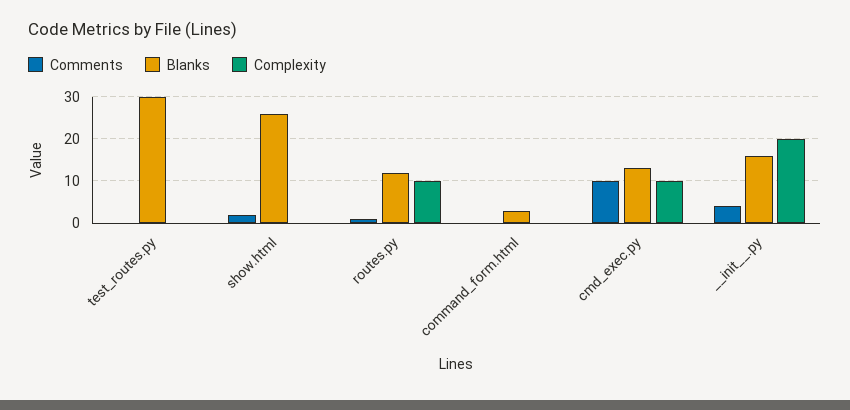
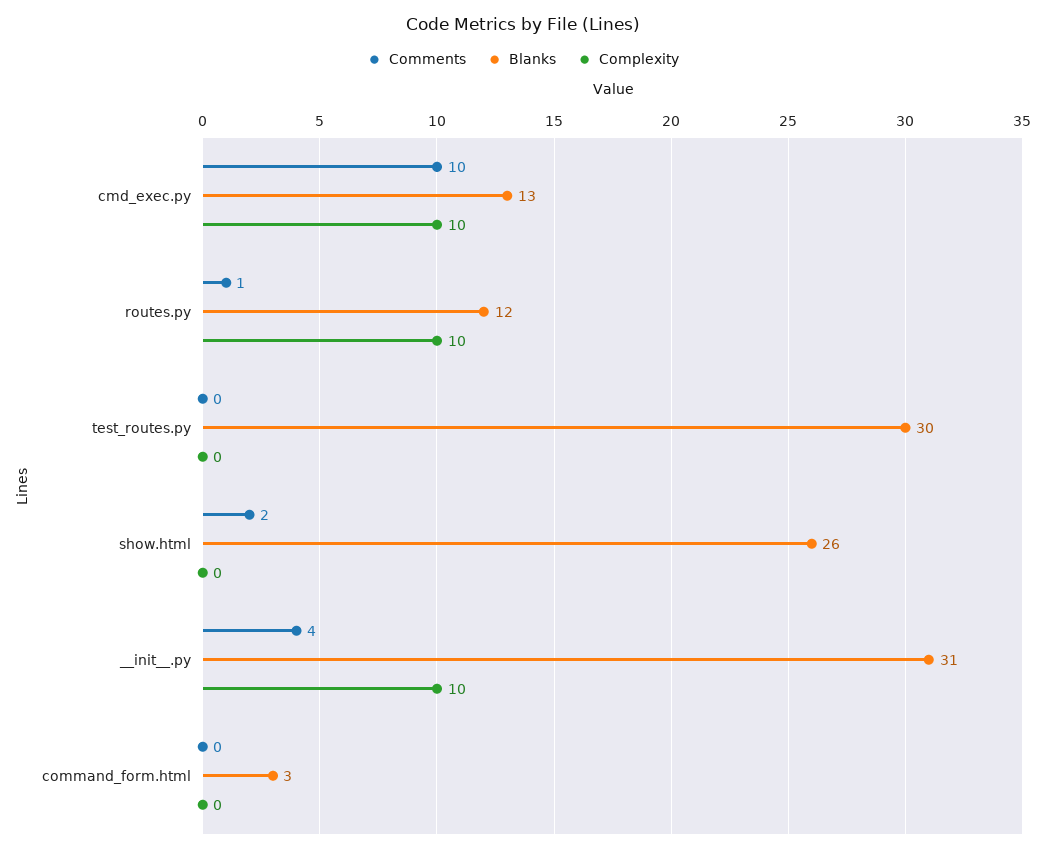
  {
    "Comments": {
      "test_routes.py": 0,
      "show.html": 2,
      "routes.py": 1,
      "command_form.html": 0,
      "cmd_exec.py": 10,
      "__init__.py": 4
    },
    "Blanks": {
      "test_routes.py": 30,
      "show.html": 26,
      "routes.py": 12,
      "command_form.html": 3,
      "cmd_exec.py": 13,
-     "__init__.py": 15
+     "__init__.py": 31
    },
    "Complexity": {
      "test_routes.py": 0,
      "show.html": 0,
      "routes.py": 10,
      "command_form.html": 0,
      "cmd_exec.py": 10,
-     "__init__.py": 20
+     "__init__.py": 10
    }
  }

